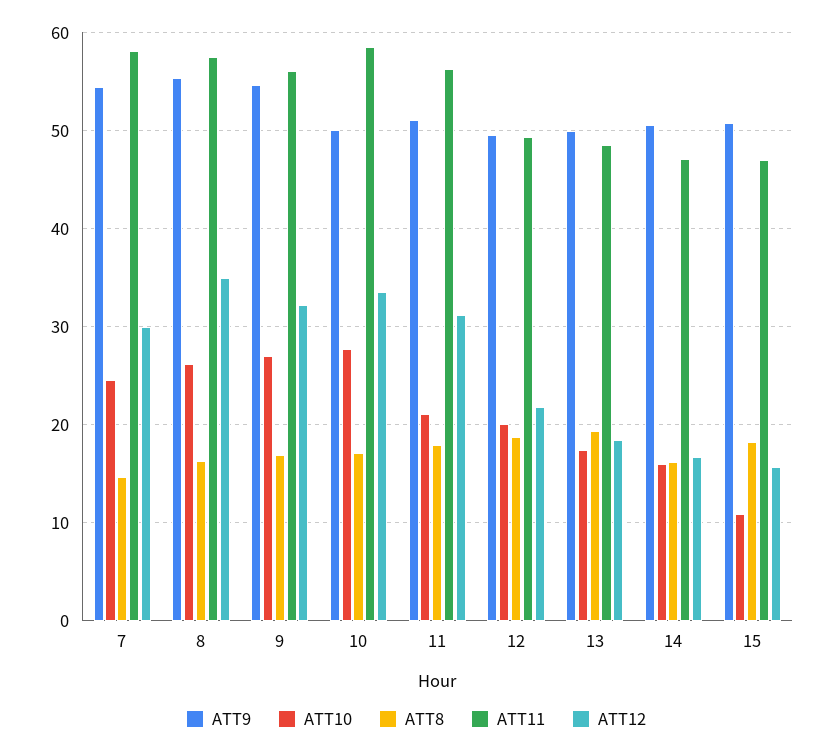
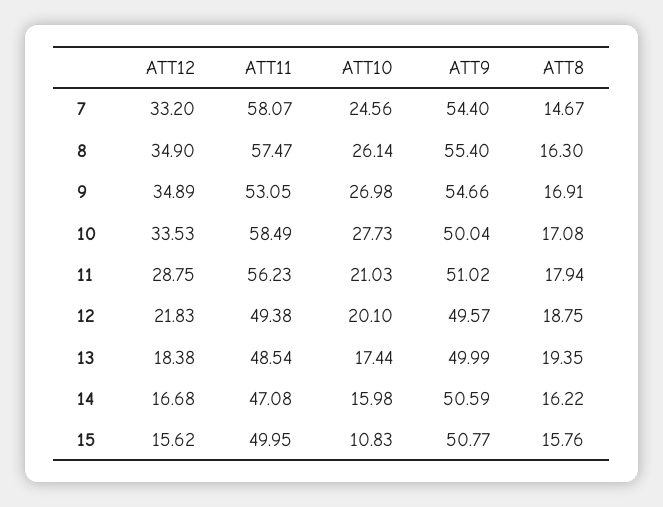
  {
    "ATT9": {
      "7": 54.4,
      "8": 55.4,
      "9": 54.66,
      "10": 50.04,
      "11": 51.02,
      "12": 49.57,
      "13": 49.99,
      "14": 50.59,
      "15": 50.77
    },
    "ATT10": {
      "7": 24.56,
      "8": 26.14,
      "9": 26.98,
      "10": 27.73,
      "11": 21.03,
      "12": 20.1,
      "13": 17.44,
      "14": 15.98,
      "15": 10.83
    },
    "ATT8": {
      "7": 14.67,
      "8": 16.3,
      "9": 16.91,
      "10": 17.08,
      "11": 17.94,
      "12": 18.75,
      "13": 19.35,
      "14": 16.22,
-     "15": 18
+     "15": 15.76
    },
    "ATT11": {
      "7": 58.07,
      "8": 57.47,
-     "9": 56,
+     "9": 53.05,
      "10": 58.49,
      "11": 56.23,
      "12": 49.38,
      "13": 48.54,
      "14": 47.08,
-     "15": 47
+     "15": 49.95
    },
    "ATT12": {
-     "7": 30,
+     "7": 33.2,
      "8": 34.9,
-     "9": 32,
+     "9": 34.89,
      "10": 33.53,
-     "11": 31,
+     "11": 28.75,
      "12": 21.83,
      "13": 18.38,
      "14": 16.68,
      "15": 15.62
    }
  }

